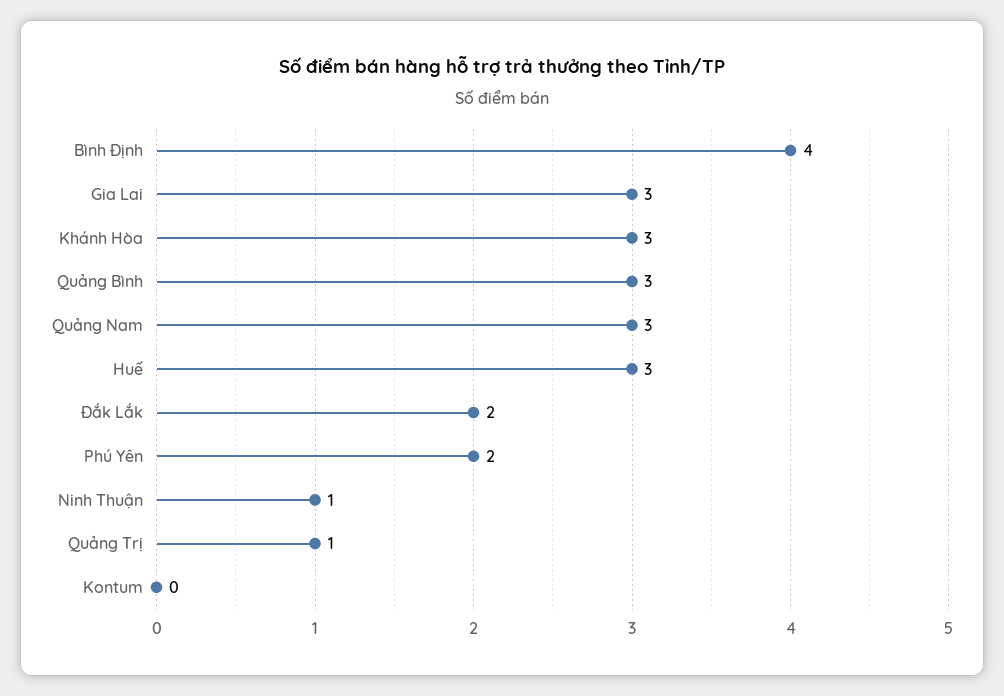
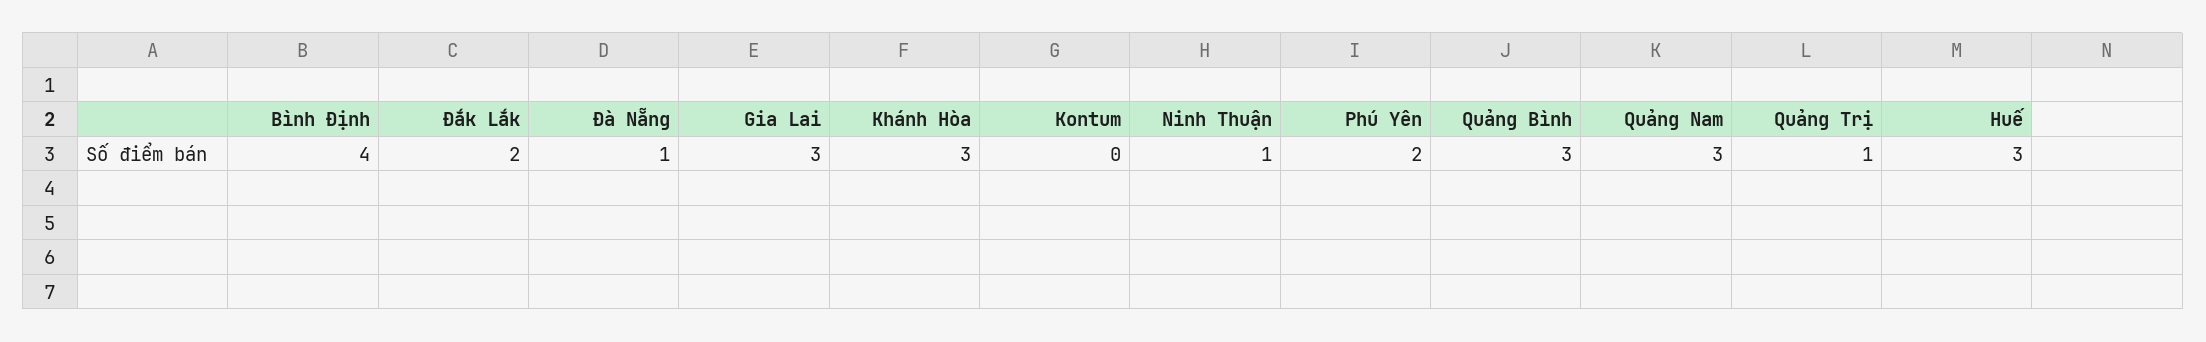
  {
    "Bình Định": 4,
    "Gia Lai": 3,
    "Khánh Hòa": 3,
    "Quảng Bình": 3,
    "Quảng Nam": 3,
    "Huế": 3,
    "Đắk Lắk": 2,
    "Phú Yên": 2,
    "Ninh Thuận": 1,
    "Quảng Trị": 1,
-   "Kontum": 0
+   "Kontum": 0,
+   "Đà Nẵng": 1
  }

